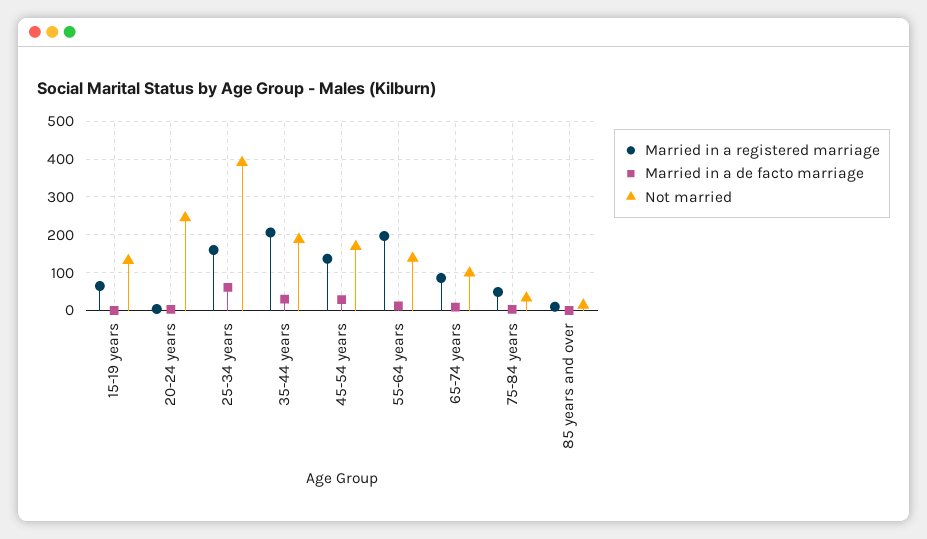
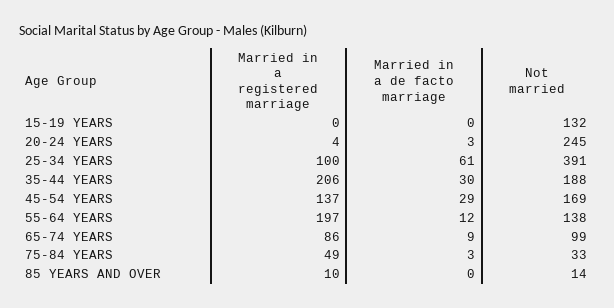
  {
    "Married in a registered marriage": {
-     "15-19 years": 60,
+     "15-19 years": 0,
      "20-24 years": 4,
-     "25-34 years": 160,
+     "25-34 years": 100,
      "35-44 years": 206,
      "45-54 years": 137,
      "55-64 years": 197,
      "65-74 years": 86,
      "75-84 years": 49,
      "85 years and over": 10
    },
    "Married in a de facto marriage": {
      "15-19 years": 0,
      "20-24 years": 3,
      "25-34 years": 61,
      "35-44 years": 30,
      "45-54 years": 29,
      "55-64 years": 12,
      "65-74 years": 9,
      "75-84 years": 3,
      "85 years and over": 0
    },
    "Not married": {
      "15-19 years": 132,
      "20-24 years": 245,
      "25-34 years": 391,
      "35-44 years": 188,
      "45-54 years": 169,
      "55-64 years": 138,
      "65-74 years": 99,
      "75-84 years": 33,
      "85 years and over": 14
    }
  }

